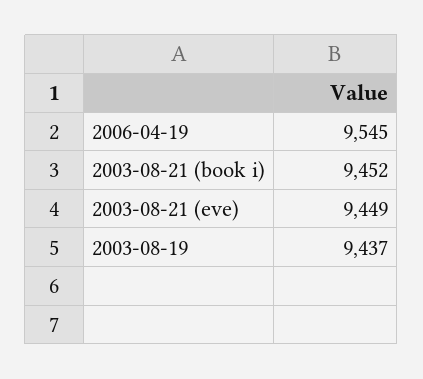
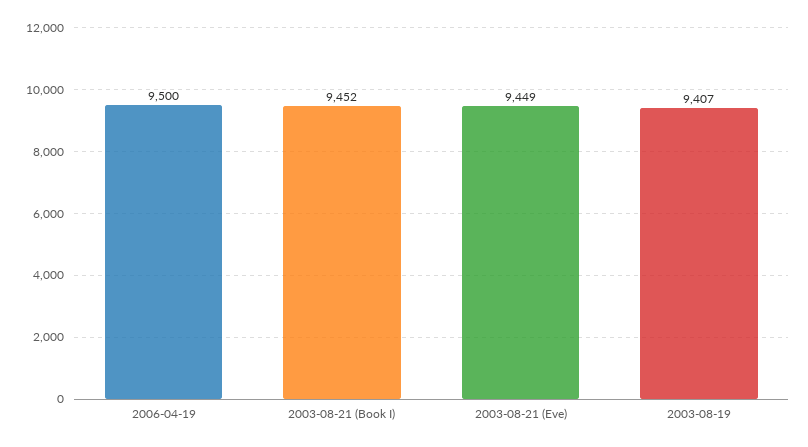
  {
-   "2006-04-19": 9545,
+   "2006-04-19": 9500,
    "2003-08-21 (book i)": 9452,
    "2003-08-21 (eve)": 9449,
-   "2003-08-19": 9437
+   "2003-08-19": 9407
  }

